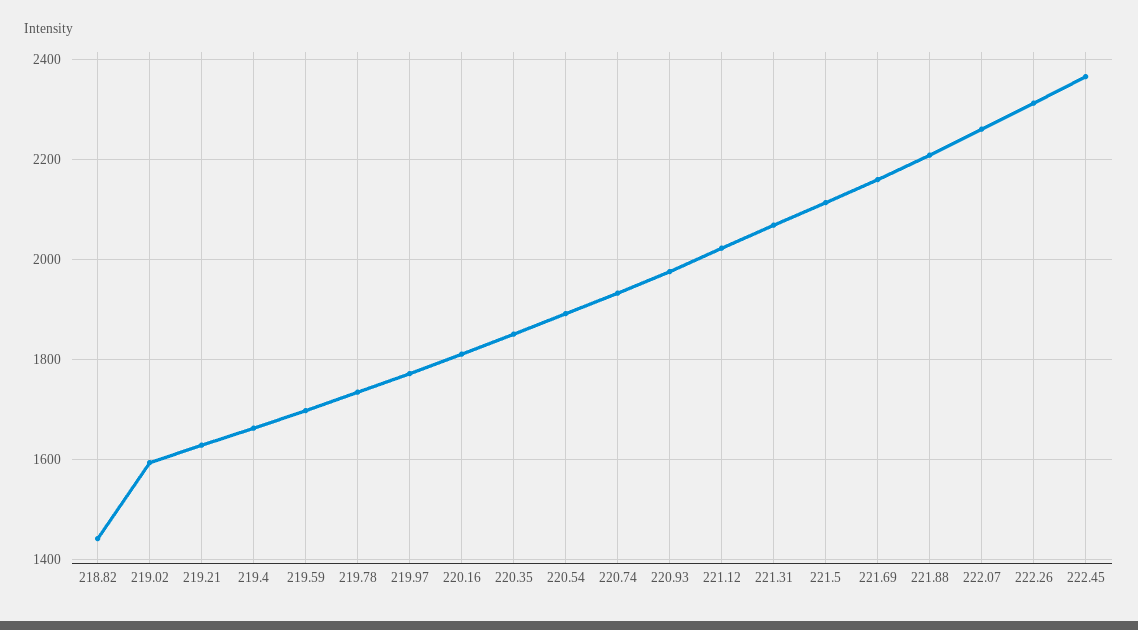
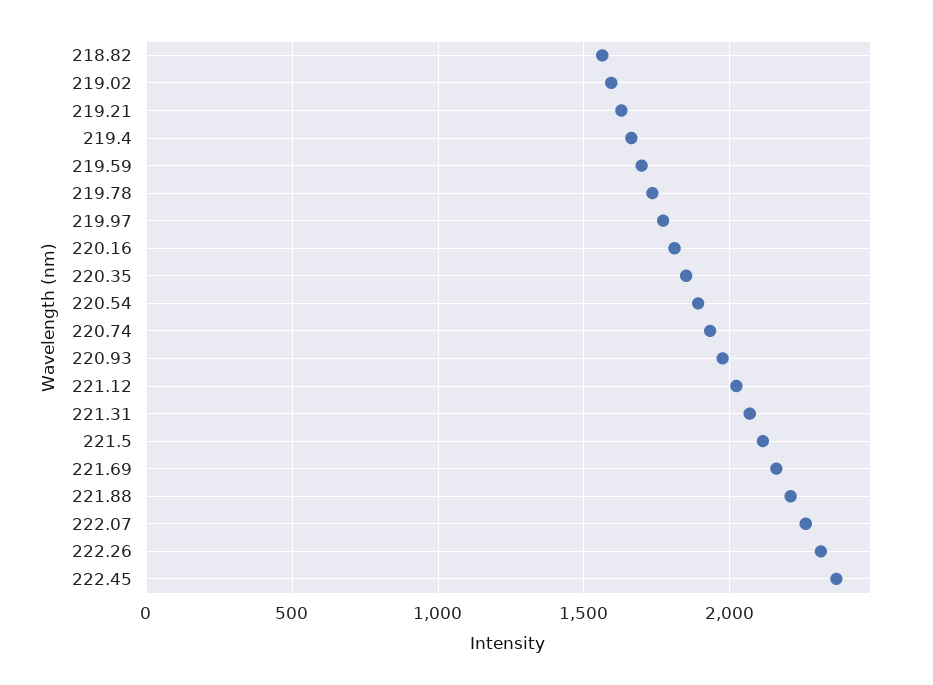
  {
-   "218.82": 1440,
+   "218.82": 1550,
    "219.02": 1600,
    "219.21": 1620,
    "219.4": 1660,
    "219.59": 1700,
    "219.78": 1740,
    "219.97": 1780,
    "220.16": 1820,
    "220.35": 1860,
    "220.54": 1900,
    "220.74": 1940,
    "220.93": 1980,
    "221.12": 2020,
    "221.31": 2060,
    "221.5": 2120,
    "221.69": 2160,
    "221.88": 2200,
    "222.07": 2260,
    "222.26": 2320,
    "222.45": 2360
  }

